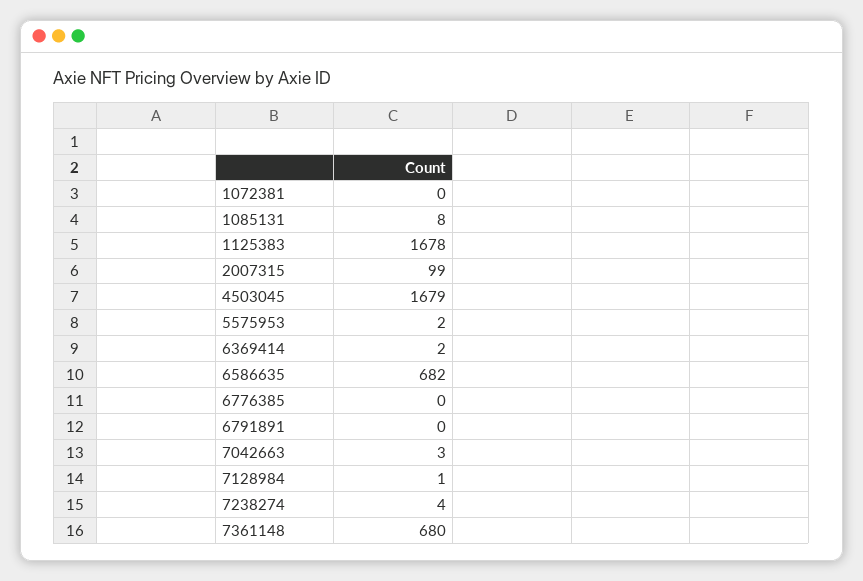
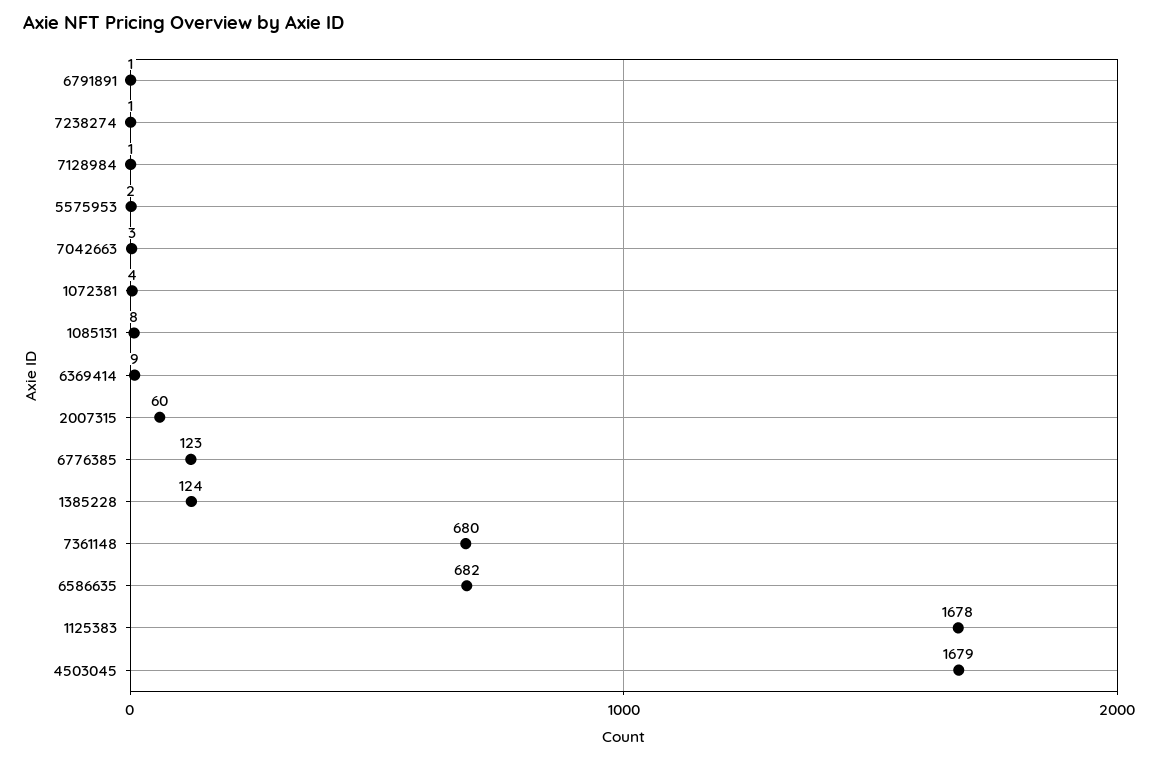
  {
-   "1072381": 0,
+   "1072381": 4,
    "1085131": 8,
    "1125383": 1678,
-   "2007315": 99,
+   "2007315": 60,
    "4503045": 1679,
    "5575953": 2,
-   "6369414": 2,
+   "6369414": 9,
    "6586635": 682,
-   "6776385": 0,
+   "6776385": 123,
-   "6791891": 0,
+   "6791891": 1,
    "7042663": 3,
    "7128984": 1,
-   "7238274": 4,
+   "7238274": 1,
-   "7361148": 680
+   "7361148": 680,
+   "1385228": 124
  }

